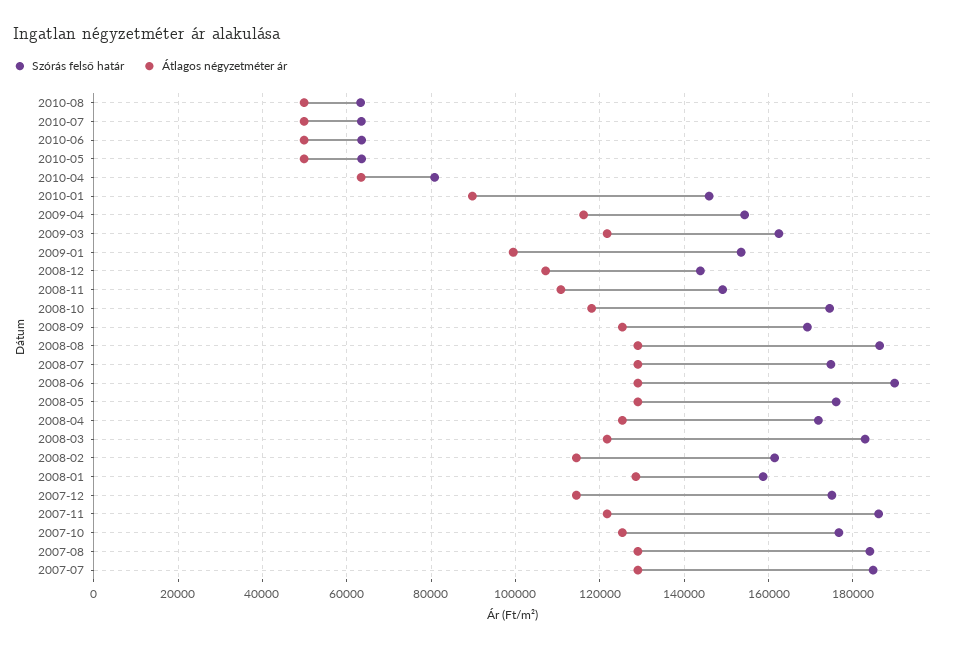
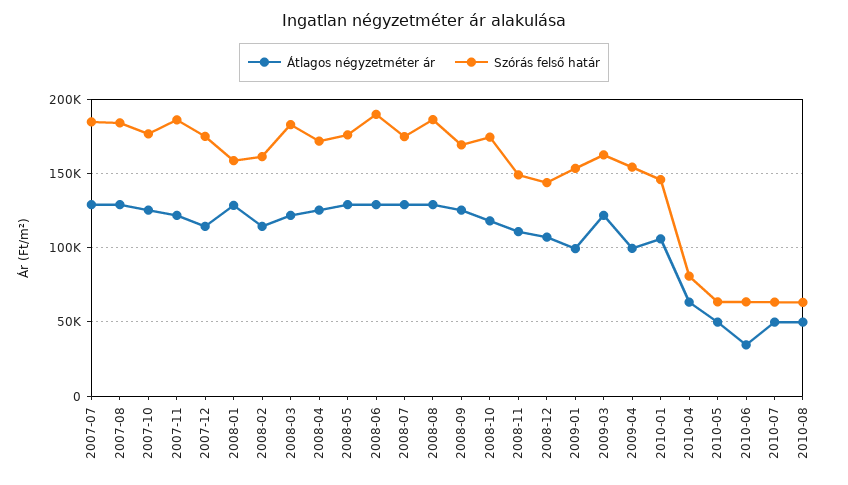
  {
    "Szórás felső határ": {
      "2010-08": 64000,
      "2010-07": 64000,
      "2010-06": 64000,
      "2010-05": 64000,
      "2010-04": 80000,
      "2010-01": 146000,
      "2009-04": 154000,
      "2009-03": 162000,
      "2009-01": 154000,
      "2008-12": 144000,
      "2008-11": 150000,
      "2008-10": 174000,
      "2008-09": 170000,
      "2008-08": 186000,
      "2008-07": 174000,
      "2008-06": 190000,
      "2008-05": 176000,
      "2008-04": 172000,
      "2008-03": 182000,
      "2008-02": 162000,
      "2008-01": 158000,
      "2007-12": 176000,
      "2007-11": 186000,
      "2007-10": 176000,
      "2007-08": 184000,
      "2007-07": 184000
    },
    "Átlagos négyzetméter ár": {
      "2010-08": 50000,
      "2010-07": 50000,
-     "2010-06": 50000,
+     "2010-06": 35000,
      "2010-05": 50000,
      "2010-04": 64000,
-     "2010-01": 90000,
+     "2010-01": 105000,
-     "2009-04": 116000,
+     "2009-04": 100000,
      "2009-03": 122000,
      "2009-01": 100000,
      "2008-12": 108000,
      "2008-11": 110000,
      "2008-10": 118000,
      "2008-09": 126000,
      "2008-08": 130000,
      "2008-07": 130000,
      "2008-06": 130000,
      "2008-05": 130000,
      "2008-04": 126000,
      "2008-03": 122000,
      "2008-02": 114000,
      "2008-01": 128000,
      "2007-12": 114000,
      "2007-11": 122000,
      "2007-10": 126000,
      "2007-08": 130000,
      "2007-07": 130000
    }
  }

